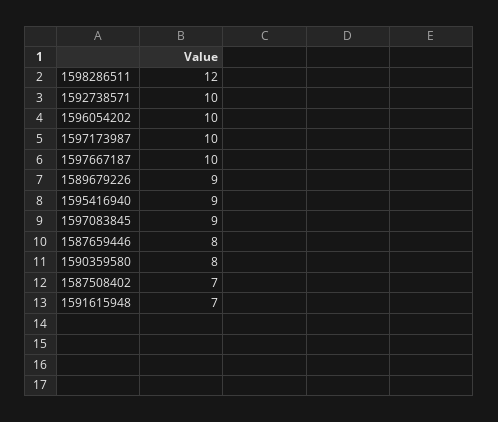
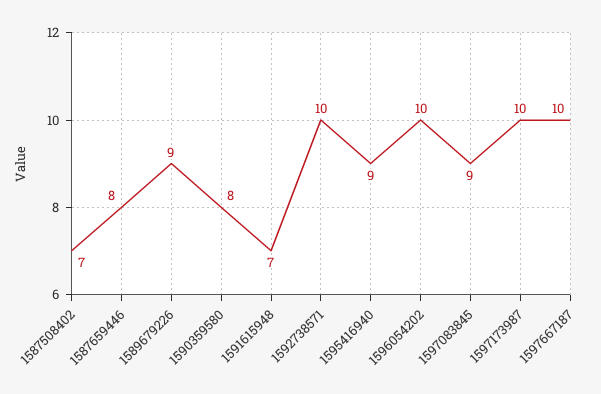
  {
-   "1598286511": 12,
    "1592738571": 10,
    "1596054202": 10,
    "1597173987": 10,
    "1597667187": 10,
    "1589679226": 9,
    "1595416940": 9,
    "1597083845": 9,
    "1587659446": 8,
    "1590359580": 8,
    "1587508402": 7,
    "1591615948": 7
  }

